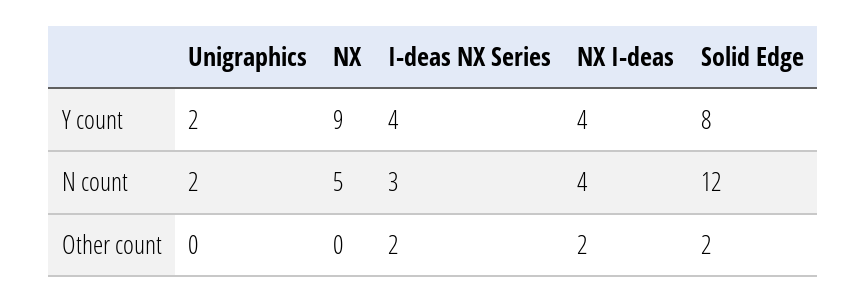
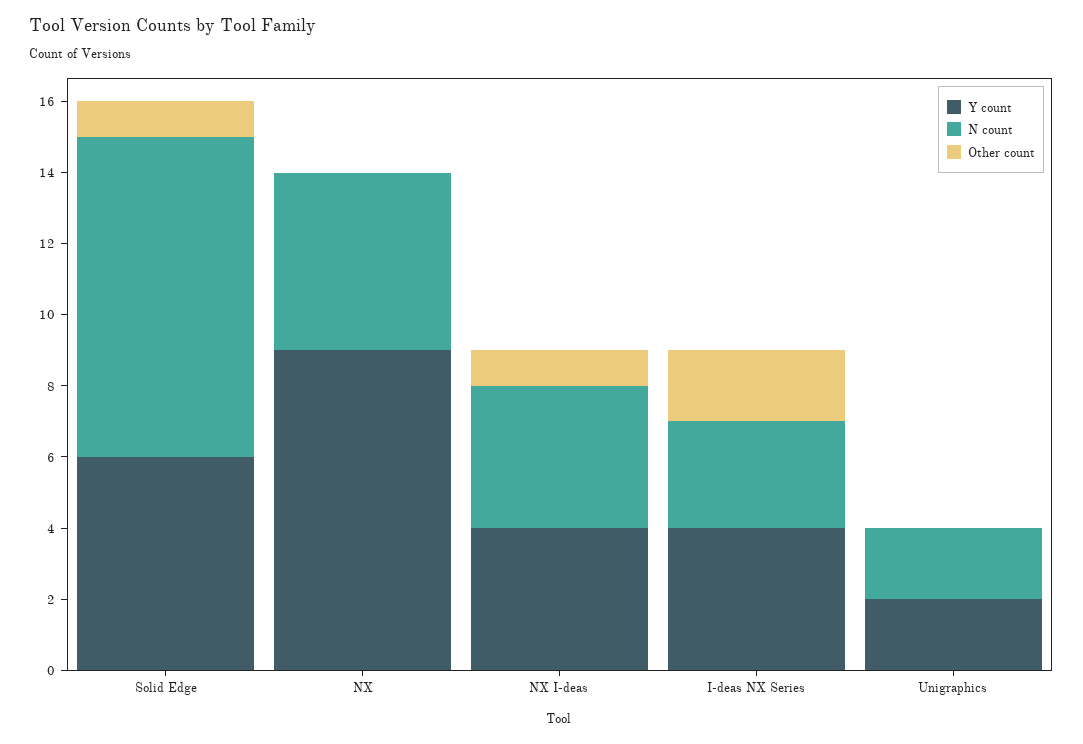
  {
    "Y count": {
      "Unigraphics": 2,
      "NX": 9,
      "I-deas NX Series": 4,
      "NX I-deas": 4,
-     "Solid Edge": 8
+     "Solid Edge": 6
    },
    "N count": {
      "Unigraphics": 2,
      "NX": 5,
      "I-deas NX Series": 3,
      "NX I-deas": 4,
-     "Solid Edge": 12
+     "Solid Edge": 9
    },
    "Other count": {
      "Unigraphics": 0,
      "NX": 0,
      "I-deas NX Series": 2,
-     "NX I-deas": 2,
+     "NX I-deas": 1,
-     "Solid Edge": 2
+     "Solid Edge": 1
    }
  }

